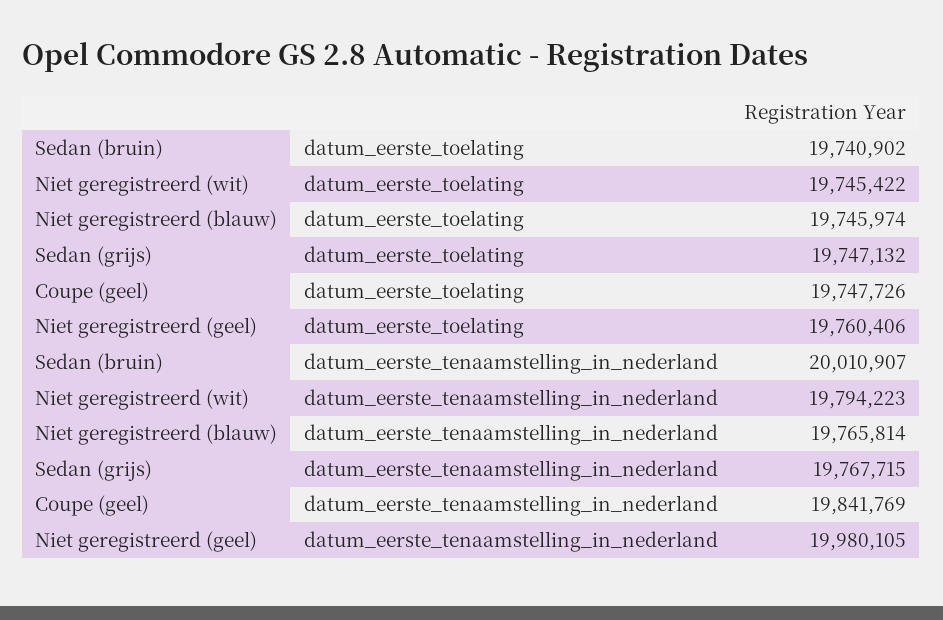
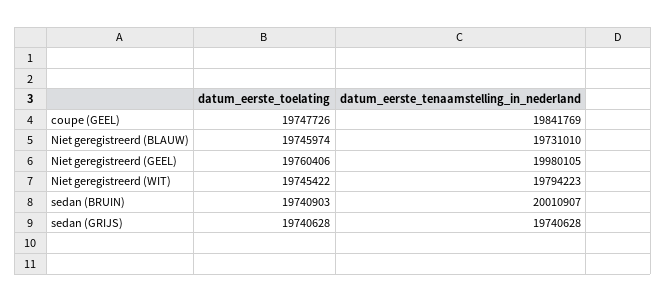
  {
    "Sedan (bruin)": {
-     "datum_eerste_toelating": 19740902,
+     "datum_eerste_toelating": 19740903,
      "datum_eerste_tenaamstelling_in_nederland": 20010907
    },
    "Niet geregistreerd (wit)": {
      "datum_eerste_toelating": 19745422,
      "datum_eerste_tenaamstelling_in_nederland": 19794223
    },
    "Niet geregistreerd (blauw)": {
      "datum_eerste_toelating": 19745974,
-     "datum_eerste_tenaamstelling_in_nederland": 19765814
+     "datum_eerste_tenaamstelling_in_nederland": 19731010
    },
    "Sedan (grijs)": {
-     "datum_eerste_toelating": 19747132,
+     "datum_eerste_toelating": 19740628,
-     "datum_eerste_tenaamstelling_in_nederland": 19767715
+     "datum_eerste_tenaamstelling_in_nederland": 19740628
    },
    "Coupe (geel)": {
      "datum_eerste_toelating": 19747726,
      "datum_eerste_tenaamstelling_in_nederland": 19841769
    },
    "Niet geregistreerd (geel)": {
      "datum_eerste_toelating": 19760406,
      "datum_eerste_tenaamstelling_in_nederland": 19980105
    }
  }

